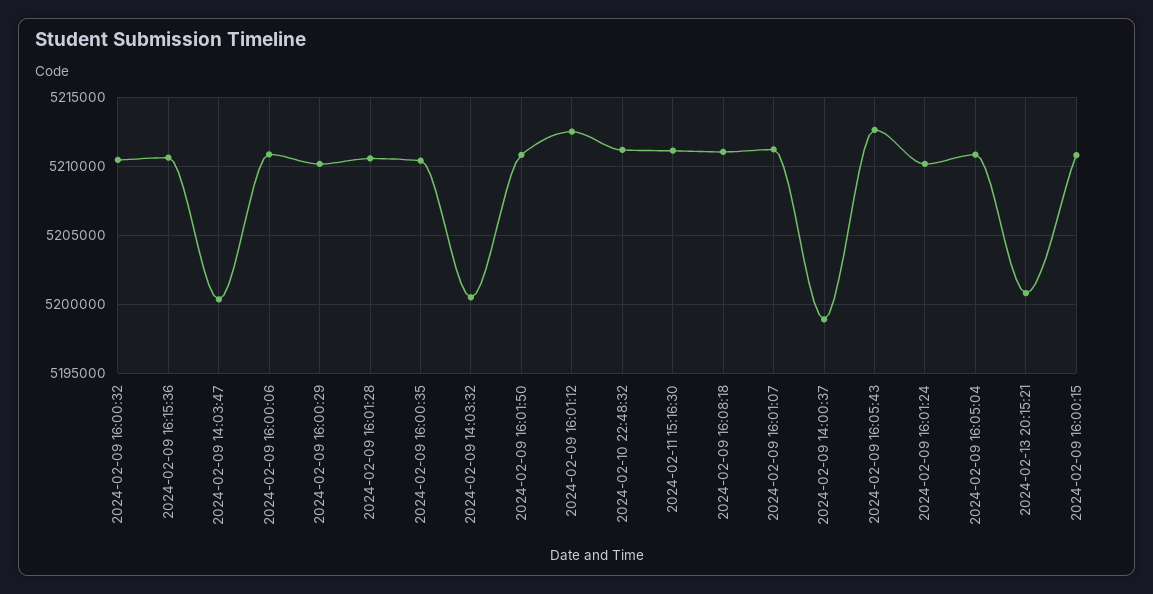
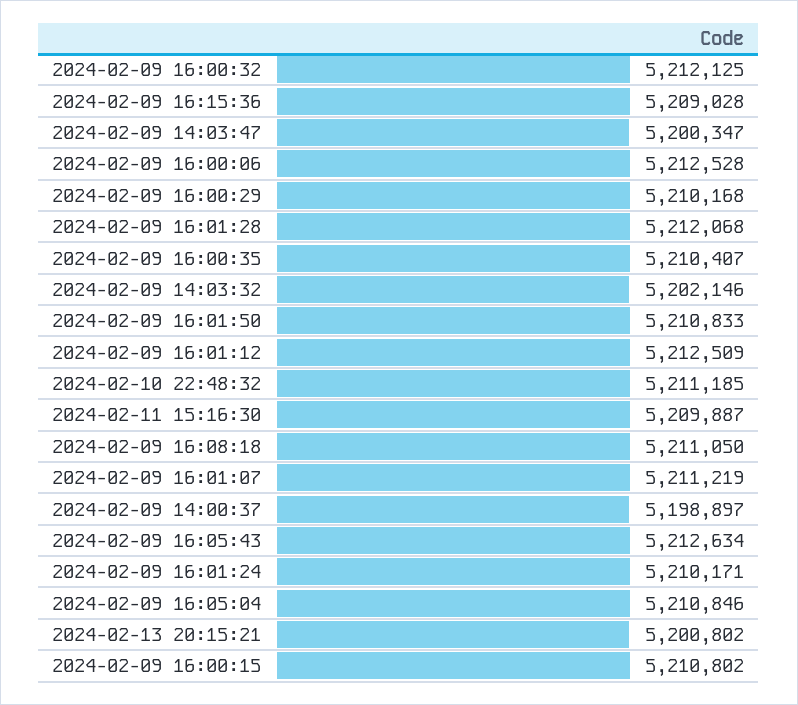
  {
-   "2024-02-09 16:00:32": 5210500,
+   "2024-02-09 16:00:32": 5212125,
-   "2024-02-09 16:15:36": 5210500,
+   "2024-02-09 16:15:36": 5209028,
    "2024-02-09 14:03:47": 5200347,
-   "2024-02-09 16:00:06": 5211000,
+   "2024-02-09 16:00:06": 5212528,
    "2024-02-09 16:00:29": 5210168,
-   "2024-02-09 16:01:28": 5210500,
+   "2024-02-09 16:01:28": 5212068,
    "2024-02-09 16:00:35": 5210407,
-   "2024-02-09 14:03:32": 5200500,
+   "2024-02-09 14:03:32": 5202146,
    "2024-02-09 16:01:50": 5210833,
    "2024-02-09 16:01:12": 5212509,
    "2024-02-10 22:48:32": 5211185,
-   "2024-02-11 15:16:30": 5211000,
+   "2024-02-11 15:16:30": 5209887,
    "2024-02-09 16:08:18": 5211050,
    "2024-02-09 16:01:07": 5211219,
    "2024-02-09 14:00:37": 5198897,
    "2024-02-09 16:05:43": 5212634,
    "2024-02-09 16:01:24": 5210171,
    "2024-02-09 16:05:04": 5210846,
    "2024-02-13 20:15:21": 5200802,
    "2024-02-09 16:00:15": 5210802
  }

